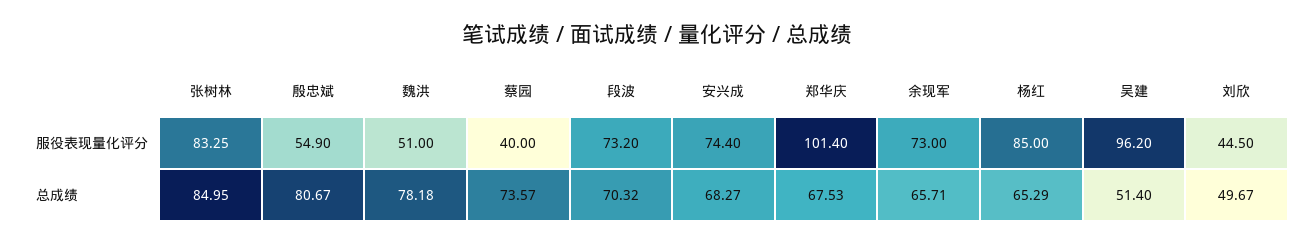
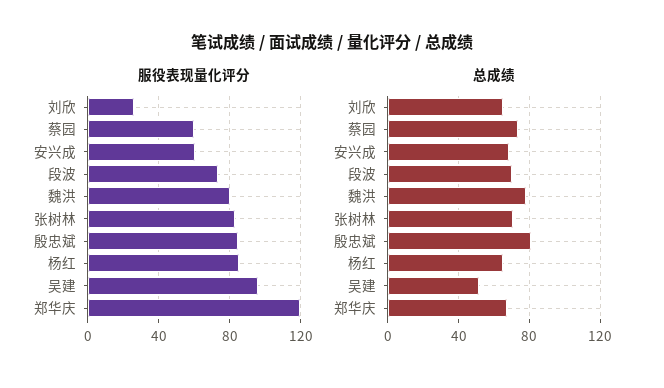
  {
    "服役表现量化评分": {
      "张树林": 83.25,
-     "殷忠斌": 54.9,
+     "殷忠斌": 85,
-     "魏洪": 51,
+     "魏洪": 80,
-     "蔡园": 40,
+     "蔡园": 60,
      "段波": 73.2,
-     "安兴成": 74.4,
+     "安兴成": 60,
-     "郑华庆": 101.4,
+     "郑华庆": 120,
-     "余现军": 73,
      "杨红": 85,
      "吴建": 96.2,
-     "刘欣": 44.5
+     "刘欣": 25
    },
    "总成绩": {
-     "张树林": 84.95,
+     "张树林": 70,
      "殷忠斌": 80.67,
      "魏洪": 78.18,
      "蔡园": 73.57,
      "段波": 70.32,
      "安兴成": 68.27,
      "郑华庆": 67.53,
-     "余现军": 65.71,
      "杨红": 65.29,
      "吴建": 51.4,
-     "刘欣": 49.67
+     "刘欣": 65
    }
  }

